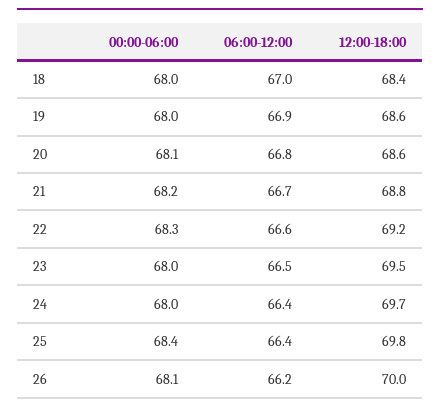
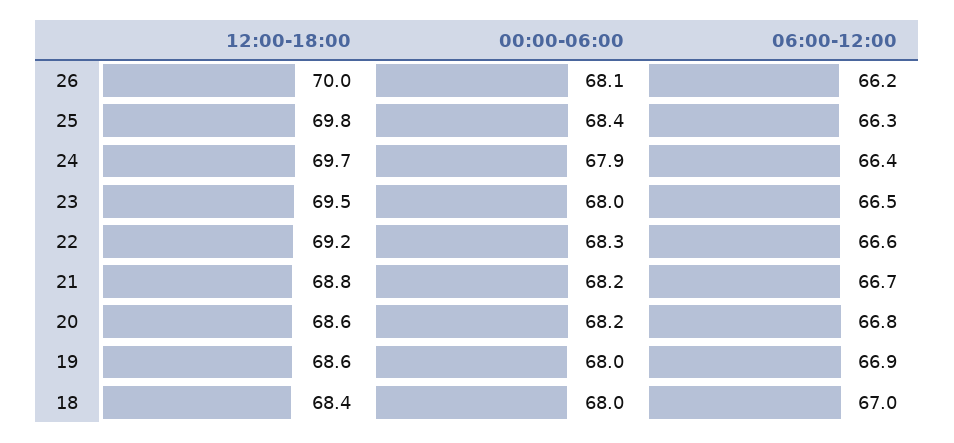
  {
    "00:00-06:00": {
      "18": 68,
      "19": 68,
-     "20": 68.1,
+     "20": 68.2,
      "21": 68.2,
      "22": 68.3,
      "23": 68,
-     "24": 68,
+     "24": 67.9,
      "25": 68.4,
      "26": 68.1
    },
    "06:00-12:00": {
      "18": 67,
      "19": 66.9,
      "20": 66.8,
      "21": 66.7,
      "22": 66.6,
      "23": 66.5,
      "24": 66.4,
-     "25": 66.4,
+     "25": 66.3,
      "26": 66.2
    },
    "12:00-18:00": {
      "18": 68.4,
      "19": 68.6,
      "20": 68.6,
      "21": 68.8,
      "22": 69.2,
      "23": 69.5,
      "24": 69.7,
      "25": 69.8,
      "26": 70
    }
  }

